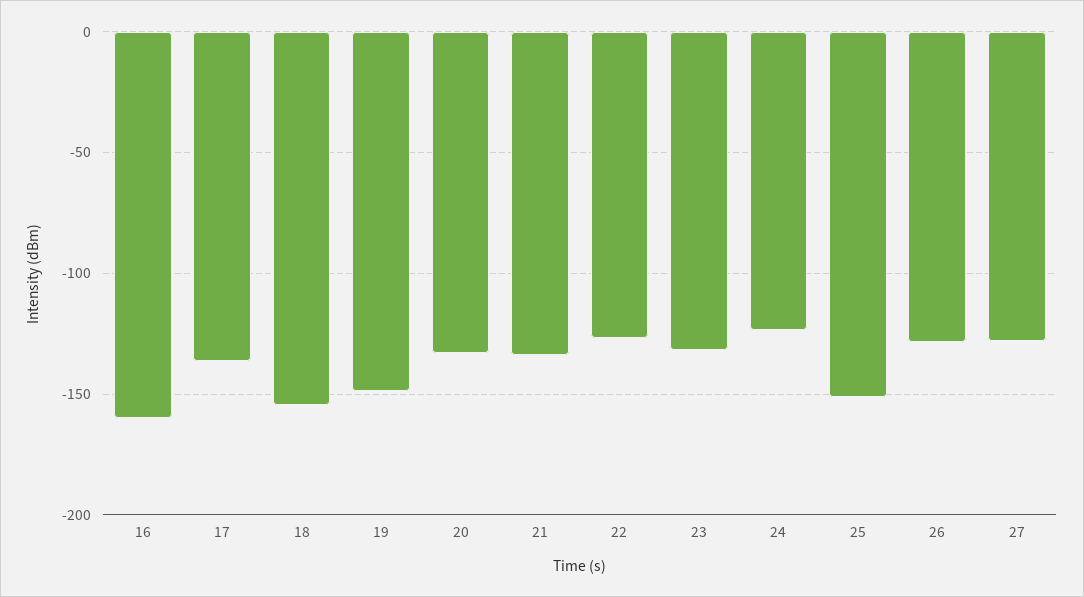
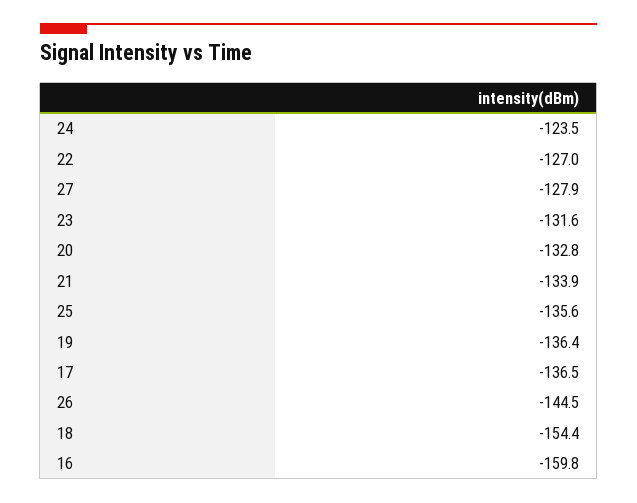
  {
    "16": -159.8,
    "17": -136.5,
    "18": -154.4,
-   "19": -150,
+   "19": -136.4,
    "20": -132.8,
    "21": -133.9,
    "22": -127,
    "23": -131.6,
    "24": -123.5,
-   "25": -150,
+   "25": -135.6,
-   "26": -130,
+   "26": -144.5,
    "27": -127.9
  }

